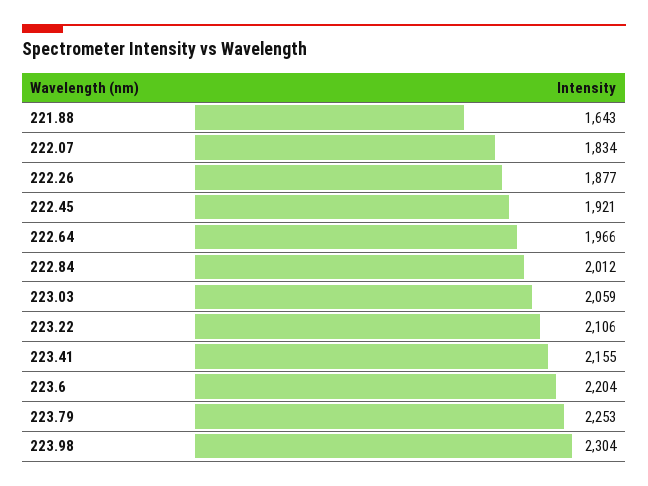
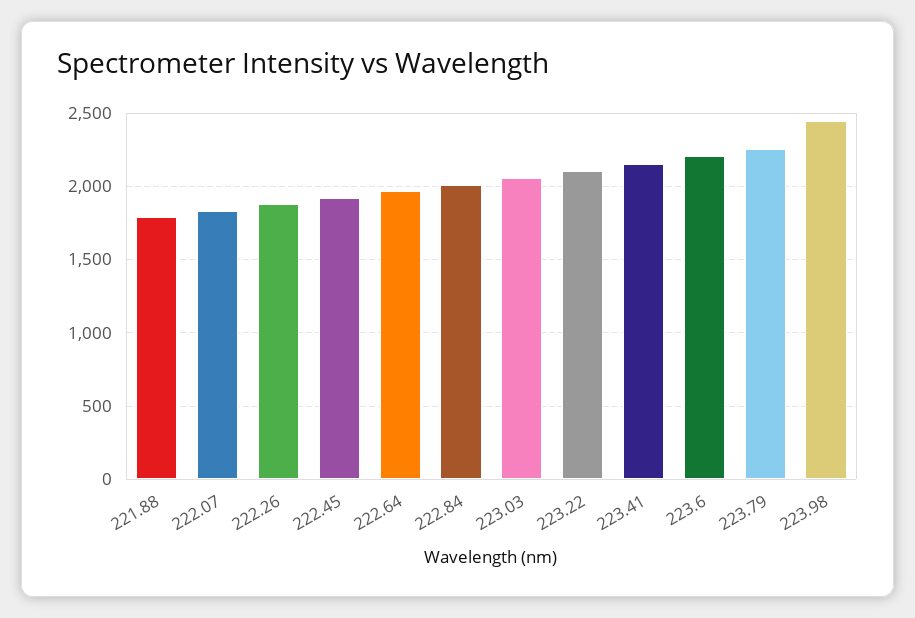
  {
-   "221.88": 1643,
+   "221.88": 1800,
    "222.07": 1834,
    "222.26": 1877,
    "222.45": 1921,
    "222.64": 1966,
    "222.84": 2012,
    "223.03": 2059,
    "223.22": 2106,
    "223.41": 2155,
    "223.6": 2204,
    "223.79": 2253,
-   "223.98": 2304
+   "223.98": 2450
  }

